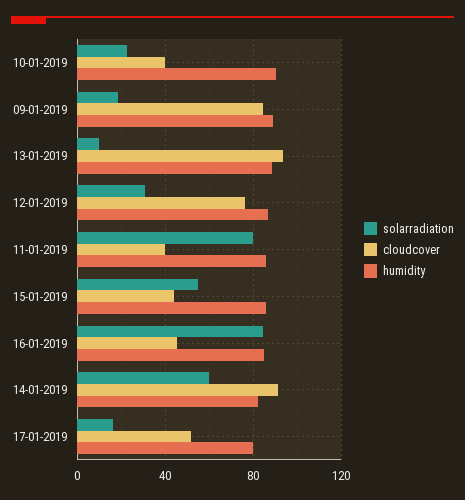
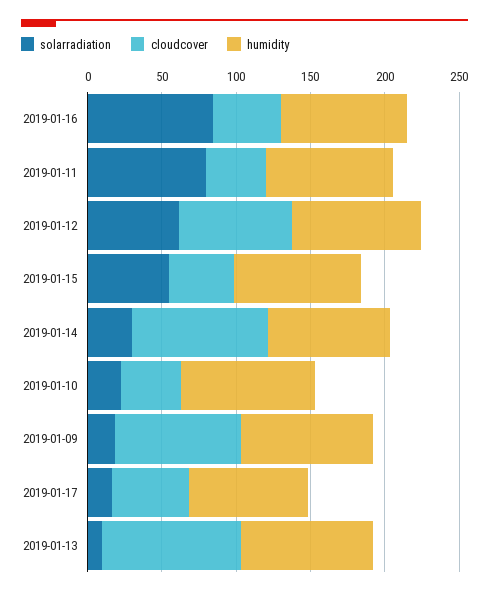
  {
    "solarradiation": {
      "10-01-2019": 25,
      "09-01-2019": 20,
      "13-01-2019": 10,
-     "12-01-2019": 30,
+     "12-01-2019": 60,
      "11-01-2019": 80,
      "15-01-2019": 55,
      "16-01-2019": 85,
-     "14-01-2019": 60,
+     "14-01-2019": 30,
      "17-01-2019": 15
    },
    "cloudcover": {
      "10-01-2019": 40,
      "09-01-2019": 85,
      "13-01-2019": 95,
      "12-01-2019": 75,
      "11-01-2019": 40,
      "15-01-2019": 45,
      "16-01-2019": 45,
      "14-01-2019": 90,
      "17-01-2019": 50
    },
    "humidity": {
      "10-01-2019": 90,
      "09-01-2019": 90,
      "13-01-2019": 90,
      "12-01-2019": 85,
      "11-01-2019": 85,
      "15-01-2019": 85,
      "16-01-2019": 85,
      "14-01-2019": 80,
      "17-01-2019": 80
    }
  }

